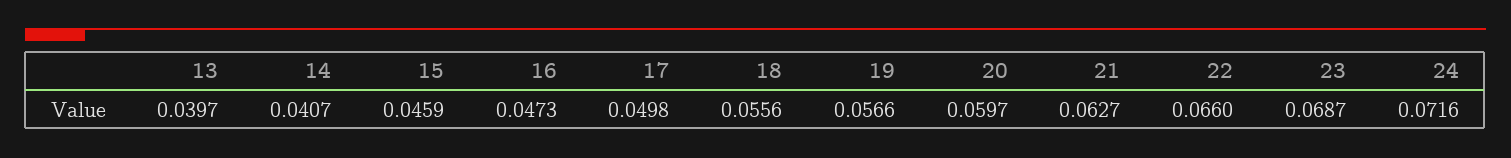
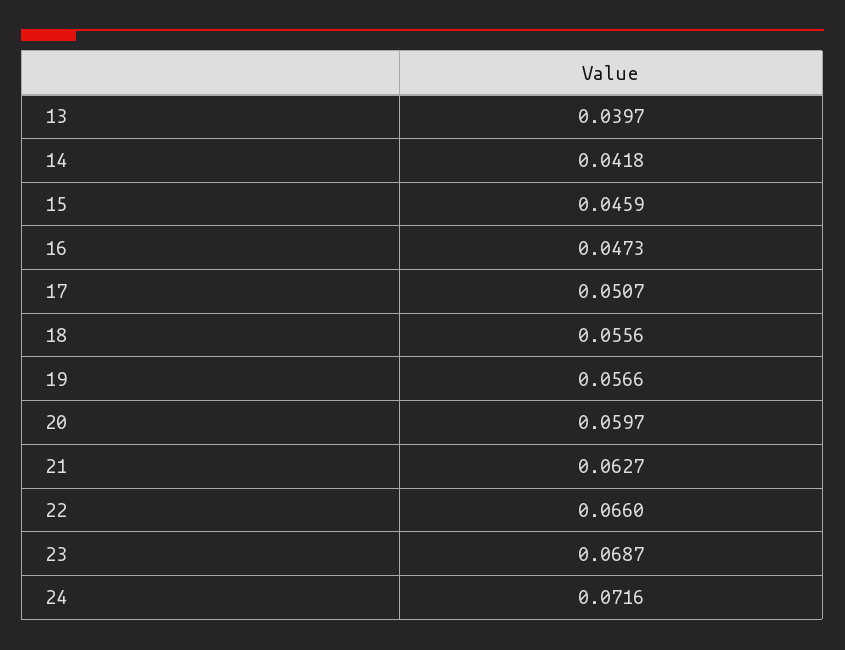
  {
    "13": 0.0397,
-   "14": 0.0407,
+   "14": 0.0418,
    "15": 0.0459,
    "16": 0.0473,
-   "17": 0.0498,
+   "17": 0.0507,
    "18": 0.0556,
    "19": 0.0566,
    "20": 0.0597,
    "21": 0.0627,
    "22": 0.066,
    "23": 0.0687,
    "24": 0.0716
  }

